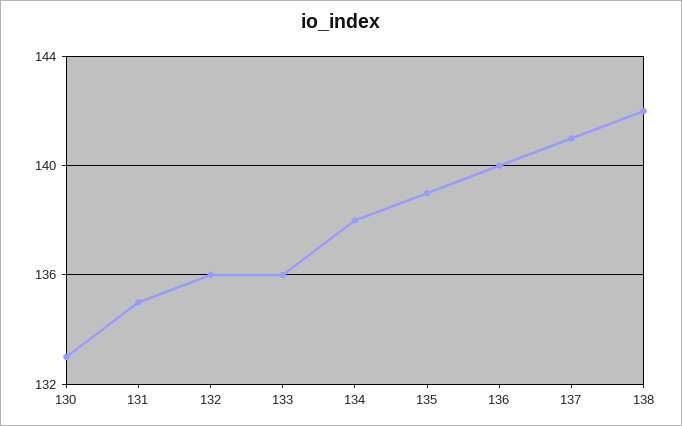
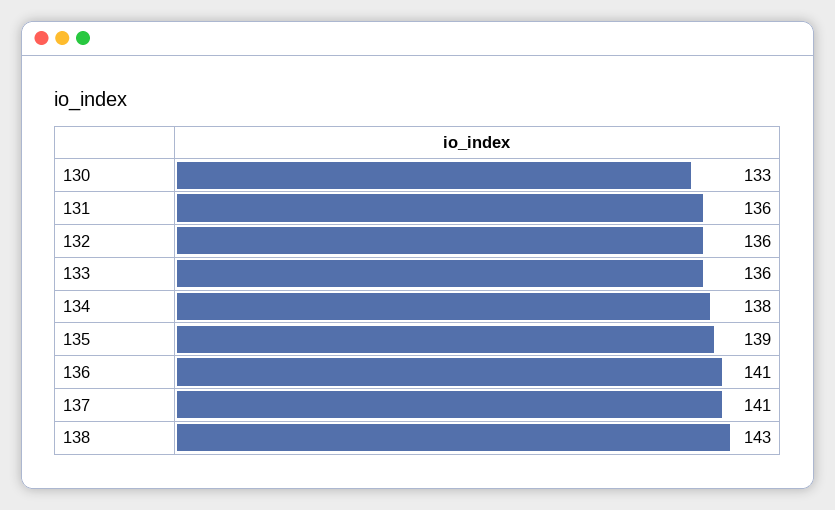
  {
    "130": 133,
-   "131": 135,
+   "131": 136,
    "132": 136,
    "133": 136,
    "134": 138,
    "135": 139,
-   "136": 140,
+   "136": 141,
    "137": 141,
-   "138": 142
+   "138": 143
  }

